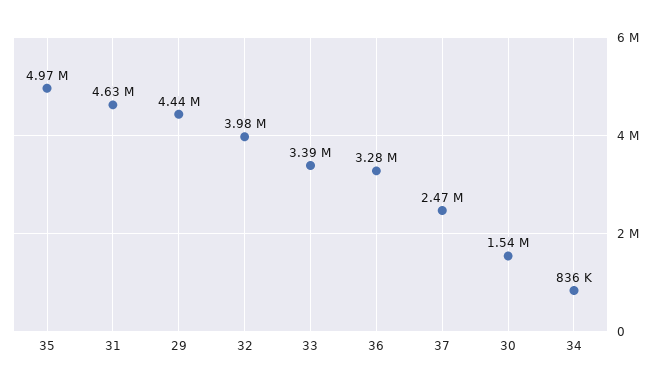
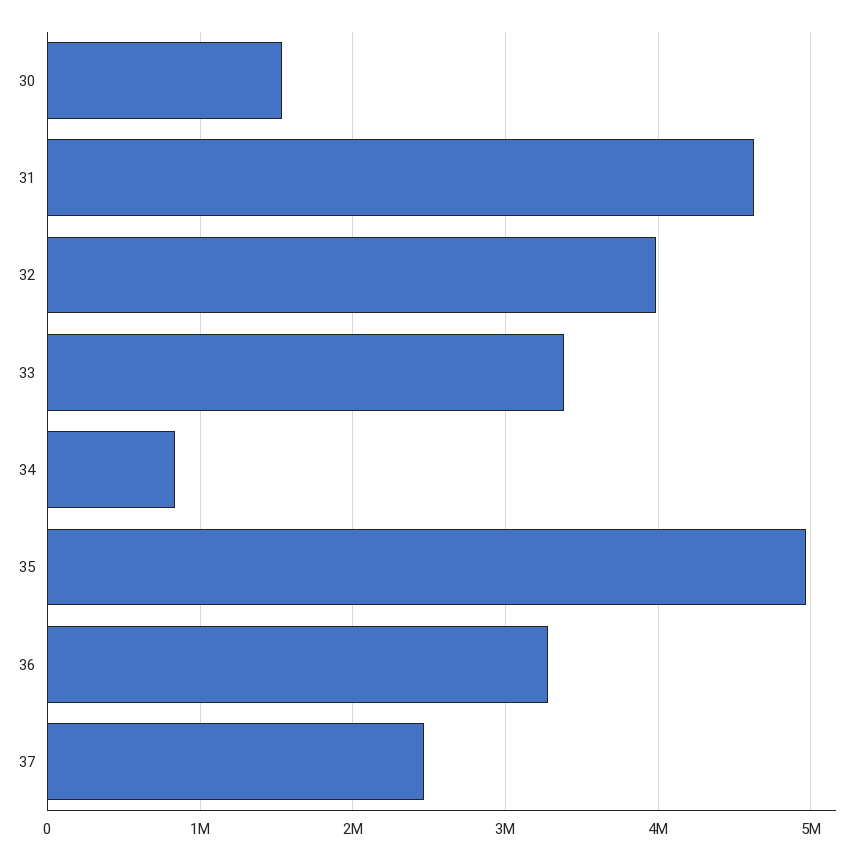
  {
    "35": 4970000,
    "31": 4630000,
-   "29": 4440000,
    "32": 3980000,
    "33": 3390000,
    "36": 3280000,
    "37": 2470000,
    "30": 1540000,
    "34": 836000
  }

